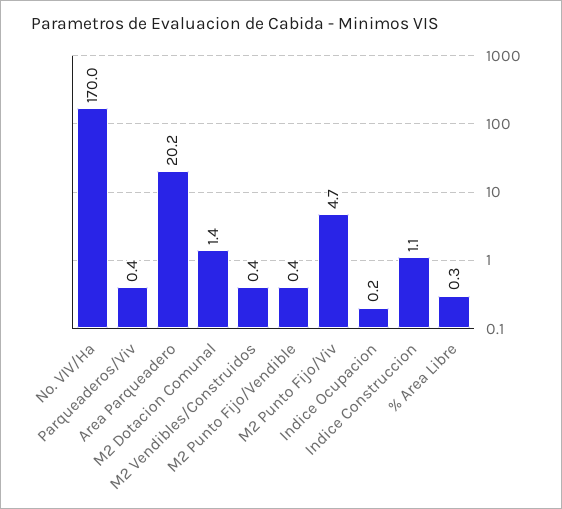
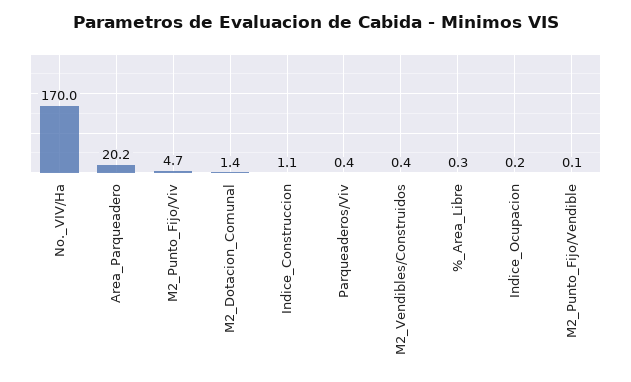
  {
    "No. VIV/Ha": 170,
    "Parqueaderos/Viv": 0.4,
    "Area Parqueadero": 20.2,
    "M2 Dotacion Comunal": 1.4,
    "M2 Vendibles/Construidos": 0.4,
-   "M2 Punto Fijo/Vendible": 0.4,
+   "M2 Punto Fijo/Vendible": 0.1,
    "M2 Punto Fijo/Viv": 4.7,
    "Indice Ocupacion": 0.2,
    "Indice Construccion": 1.1,
    "% Area Libre": 0.3
  }

